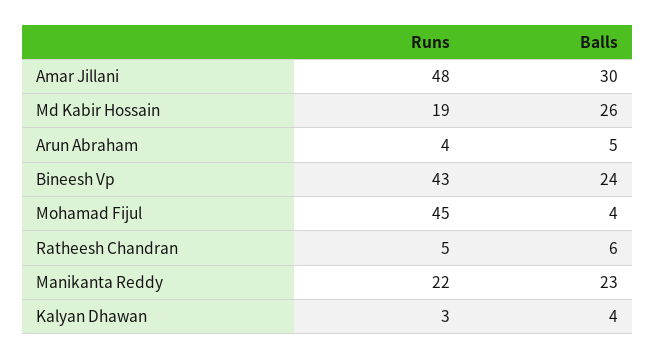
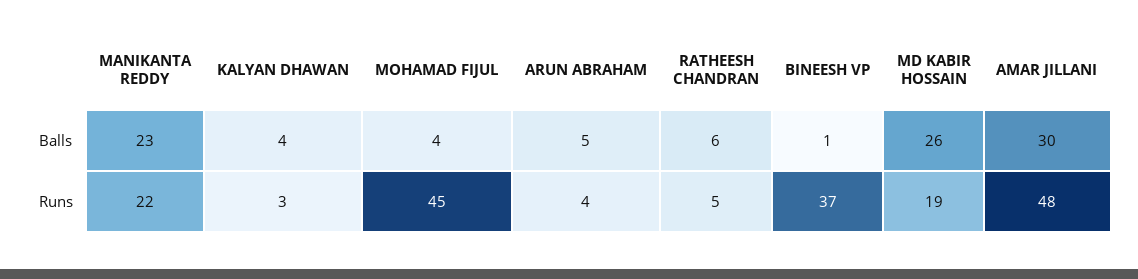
  {
    "Runs": {
      "Amar Jillani": 48,
      "Md Kabir Hossain": 19,
      "Arun Abraham": 4,
-     "Bineesh Vp": 43,
+     "Bineesh Vp": 37,
      "Mohamad Fijul": 45,
      "Ratheesh Chandran": 5,
      "Manikanta Reddy": 22,
      "Kalyan Dhawan": 3
    },
    "Balls": {
      "Amar Jillani": 30,
      "Md Kabir Hossain": 26,
      "Arun Abraham": 5,
-     "Bineesh Vp": 24,
+     "Bineesh Vp": 1,
      "Mohamad Fijul": 4,
      "Ratheesh Chandran": 6,
      "Manikanta Reddy": 23,
      "Kalyan Dhawan": 4
    }
  }

